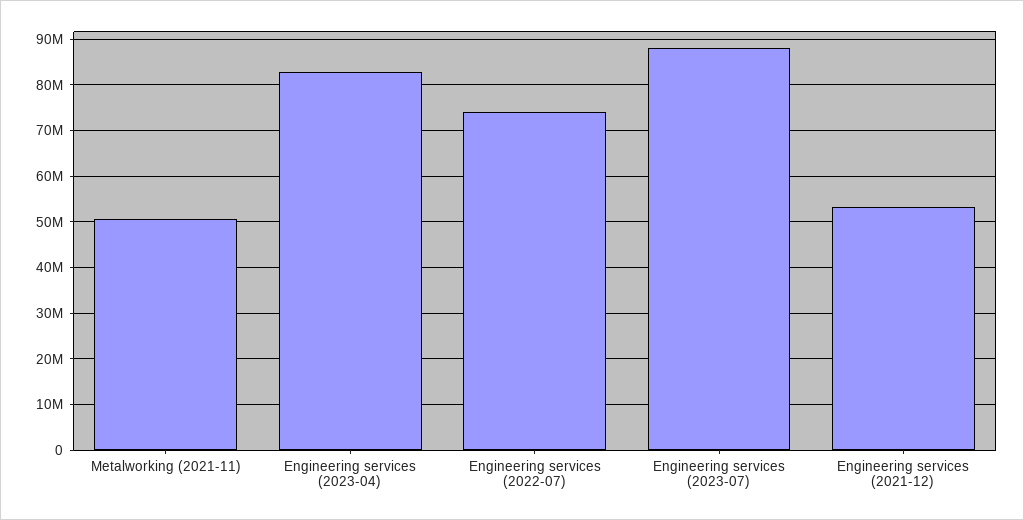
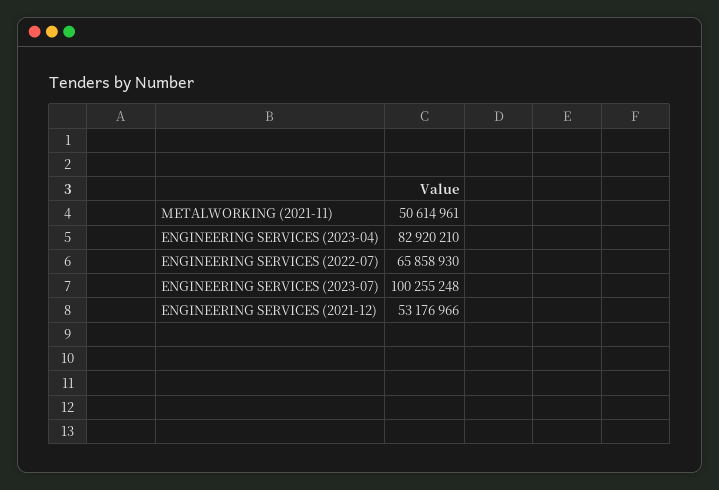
  {
    "Metalworking (2021-11)": 50614961,
    "Engineering services (2023-04)": 82920210,
-   "Engineering services (2022-07)": 74000000,
+   "Engineering services (2022-07)": 65858930,
-   "Engineering services (2023-07)": 88000000,
+   "Engineering services (2023-07)": 100255248,
    "Engineering services (2021-12)": 53176966
  }

